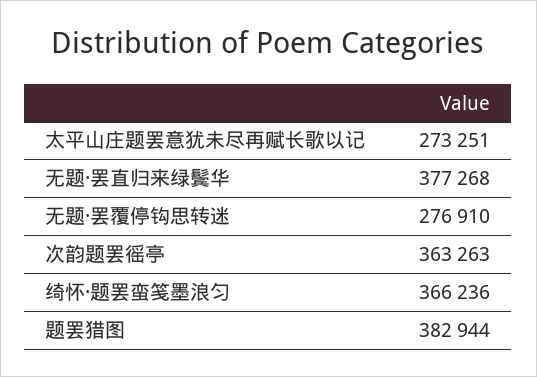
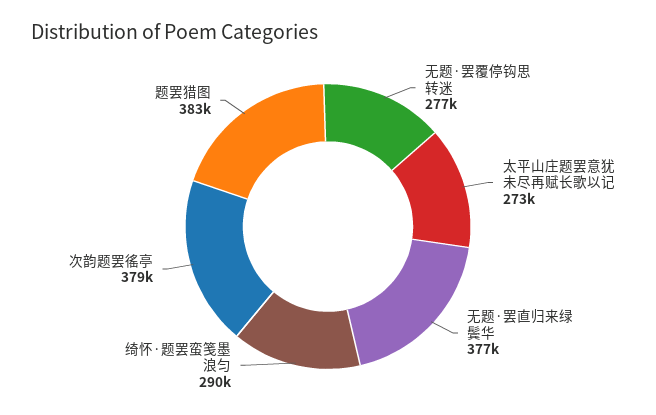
  {
    "太平山庄题罢意犹未尽再赋长歌以记": 273251,
    "无题·罢直归来绿鬓华": 377268,
    "无题·罢覆停钩思转迷": 276910,
-   "次韵题罢徭亭": 363263,
+   "次韵题罢徭亭": 379000,
-   "绮怀·题罢蛮笺墨浪匀": 366236,
+   "绮怀·题罢蛮笺墨浪匀": 290000,
    "题罢猎图": 382944
  }

